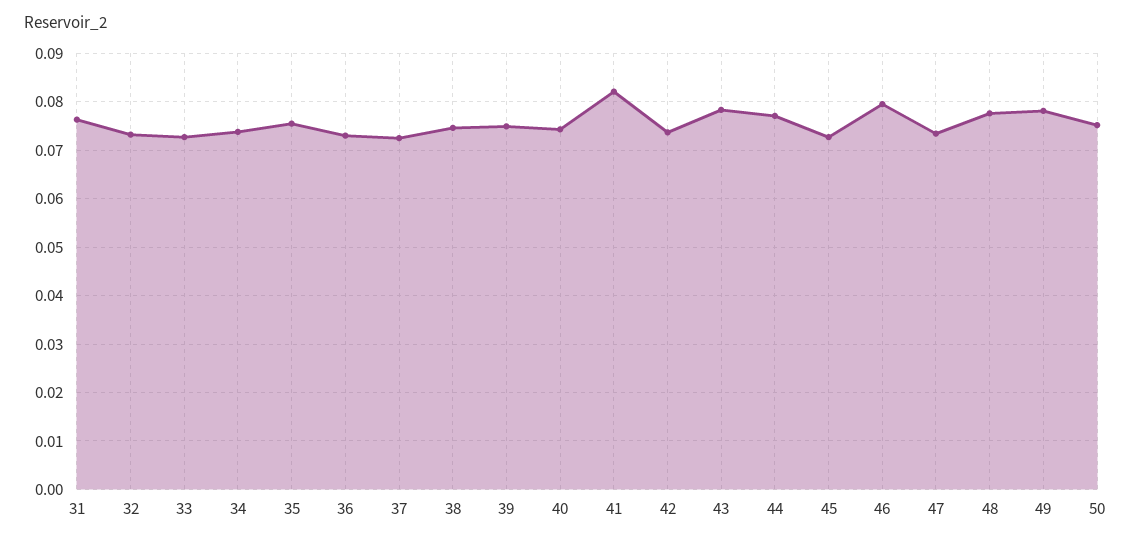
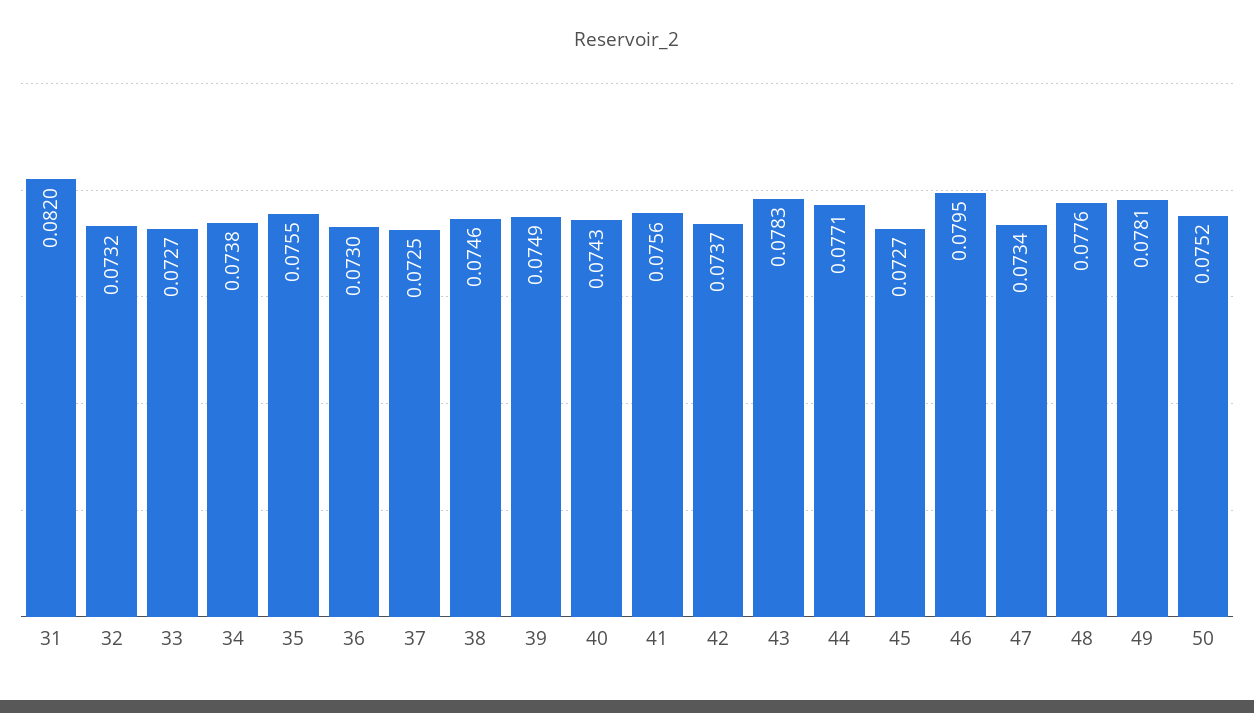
  {
-   "31": 0.076,
+   "31": 0.082,
    "32": 0.0732,
    "33": 0.0727,
    "34": 0.0738,
    "35": 0.0755,
    "36": 0.073,
    "37": 0.0725,
    "38": 0.0746,
    "39": 0.0749,
    "40": 0.0743,
-   "41": 0.082,
+   "41": 0.0756,
    "42": 0.0737,
    "43": 0.0783,
    "44": 0.0771,
    "45": 0.0727,
    "46": 0.0795,
    "47": 0.0734,
    "48": 0.0776,
    "49": 0.0781,
    "50": 0.0752
  }

